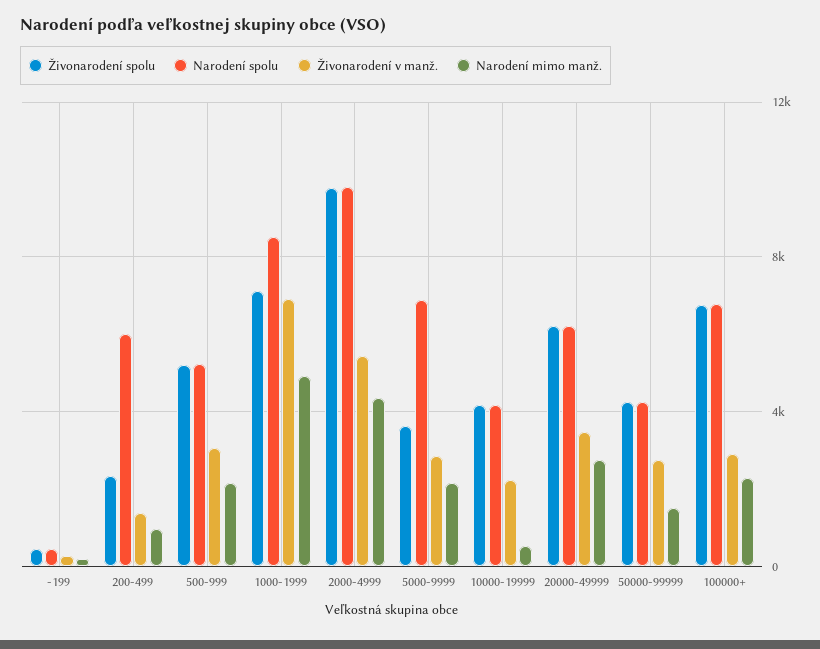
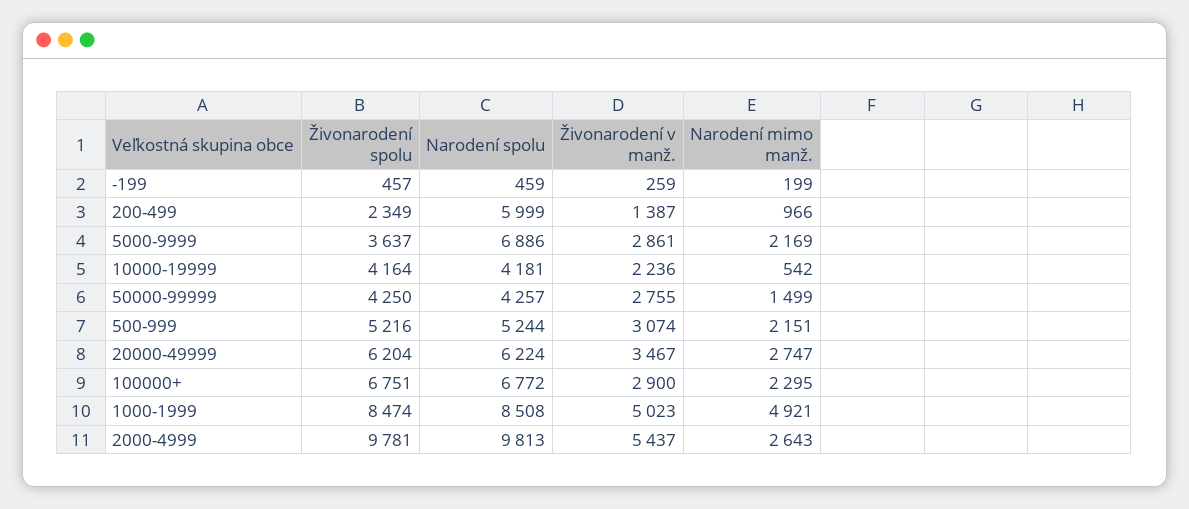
  {
    "Živonarodení spolu": {
      "-199": 457,
      "200-499": 2349,
      "500-999": 5216,
-     "1000-1999": 7000,
+     "1000-1999": 8474,
      "2000-4999": 9781,
      "5000-9999": 3637,
      "10000-19999": 4164,
      "20000-49999": 6204,
      "50000-99999": 4250,
      "100000+": 6751
    },
    "Narodení spolu": {
      "-199": 459,
      "200-499": 5999,
      "500-999": 5244,
      "1000-1999": 8508,
      "2000-4999": 9813,
      "5000-9999": 6886,
      "10000-19999": 4181,
      "20000-49999": 6224,
      "50000-99999": 4257,
      "100000+": 6772
    },
    "Živonarodení v manž.": {
      "-199": 259,
      "200-499": 1387,
      "500-999": 3074,
-     "1000-1999": 7000,
+     "1000-1999": 5023,
      "2000-4999": 5437,
      "5000-9999": 2861,
      "10000-19999": 2236,
      "20000-49999": 3467,
      "50000-99999": 2755,
      "100000+": 2900
    },
    "Narodení mimo manž.": {
      "-199": 199,
      "200-499": 966,
      "500-999": 2151,
      "1000-1999": 4921,
-     "2000-4999": 4500,
+     "2000-4999": 2643,
      "5000-9999": 2169,
      "10000-19999": 542,
      "20000-49999": 2747,
      "50000-99999": 1499,
      "100000+": 2295
    }
  }

